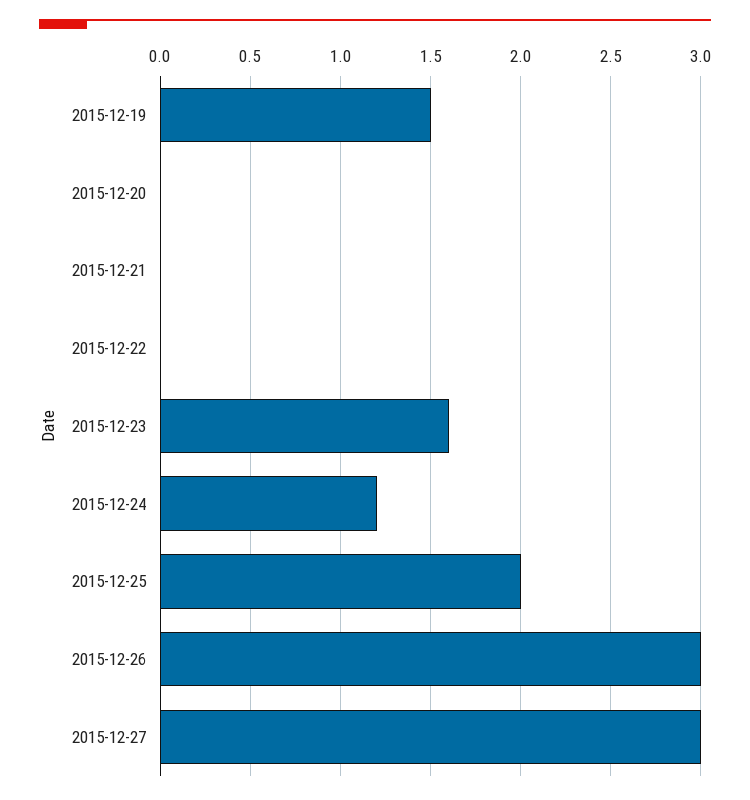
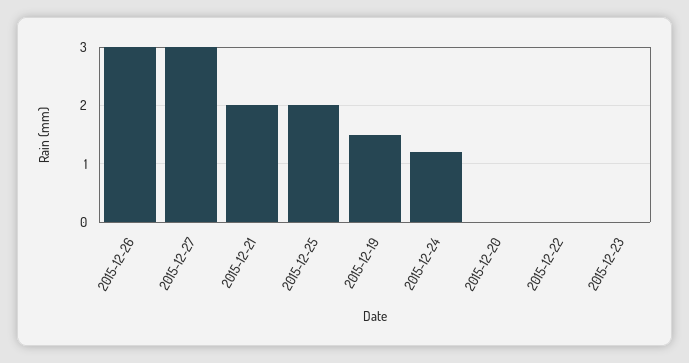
  {
    "2015-12-19": 1.5,
    "2015-12-20": 0,
-   "2015-12-21": 0,
+   "2015-12-21": 2,
    "2015-12-22": 0,
-   "2015-12-23": 1.6,
+   "2015-12-23": 0,
    "2015-12-24": 1.2,
    "2015-12-25": 2,
    "2015-12-26": 3,
    "2015-12-27": 3
  }

